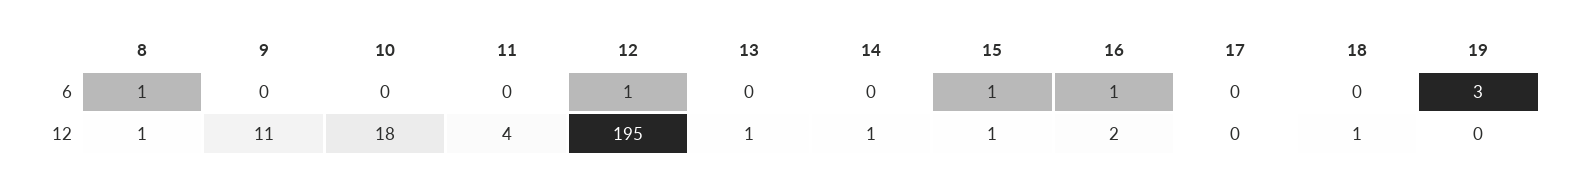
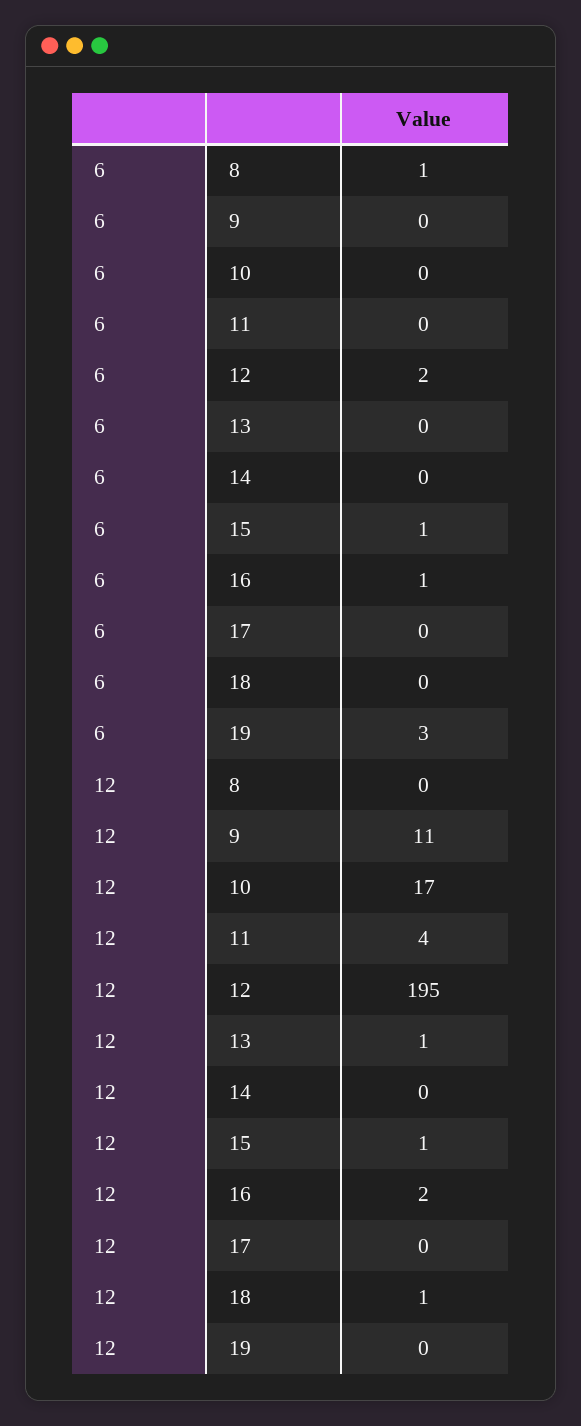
  {
    "8": {
      "6": 1,
-     "12": 1
+     "12": 0
    },
    "9": {
      "6": 0,
      "12": 11
    },
    "10": {
      "6": 0,
-     "12": 18
+     "12": 17
    },
    "11": {
      "6": 0,
      "12": 4
    },
    "12": {
-     "6": 1,
+     "6": 2,
      "12": 195
    },
    "13": {
      "6": 0,
      "12": 1
    },
    "14": {
      "6": 0,
-     "12": 1
+     "12": 0
    },
    "15": {
      "6": 1,
      "12": 1
    },
    "16": {
      "6": 1,
      "12": 2
    },
    "17": {
      "6": 0,
      "12": 0
    },
    "18": {
      "6": 0,
      "12": 1
    },
    "19": {
      "6": 3,
      "12": 0
    }
  }

